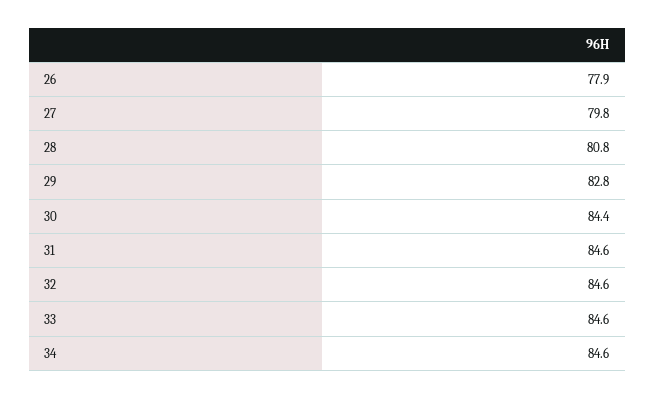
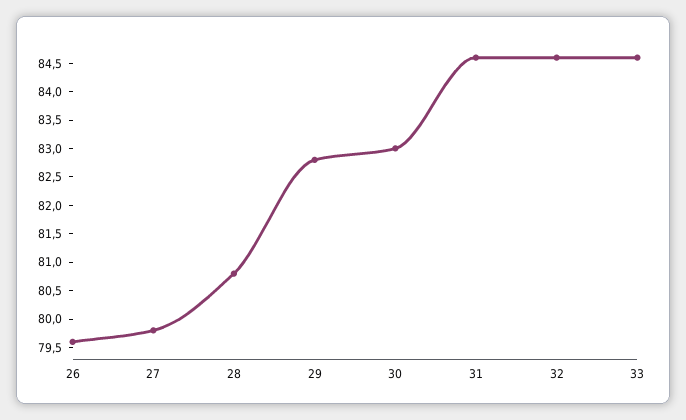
  {
-   "26": 77.9,
+   "26": 79.5,
    "27": 79.8,
    "28": 80.8,
    "29": 82.8,
-   "30": 84.4,
+   "30": 83,
    "31": 84.6,
    "32": 84.6,
-   "33": 84.6,
+   "33": 84.6
-   "34": 84.6
  }

